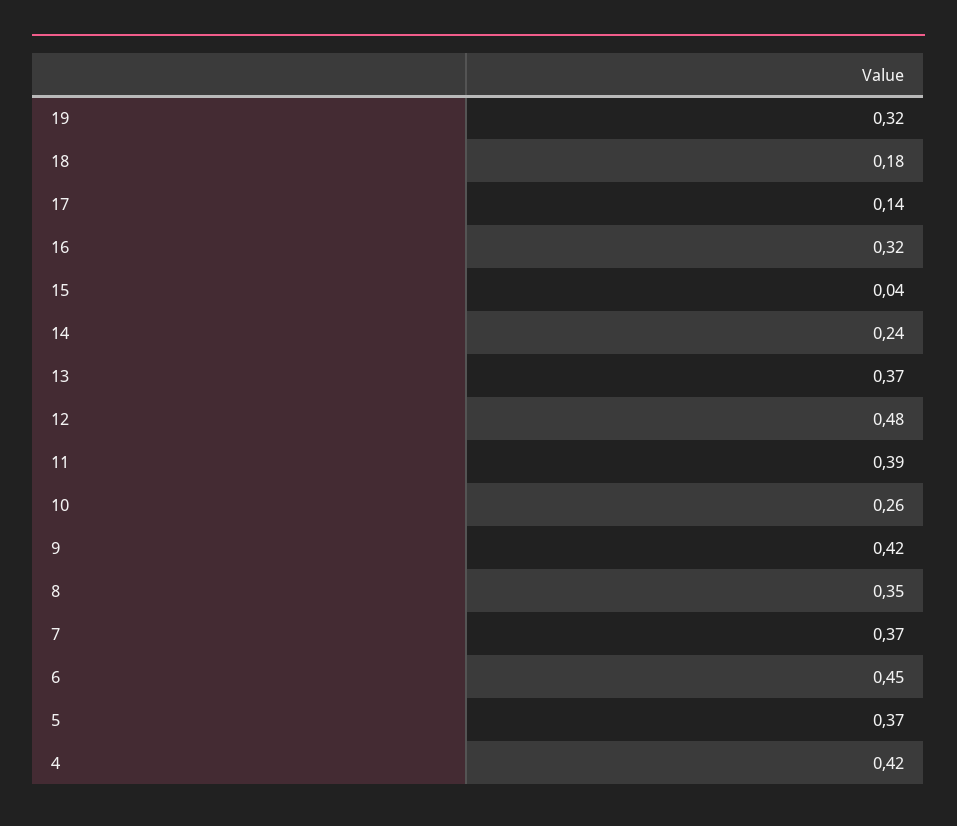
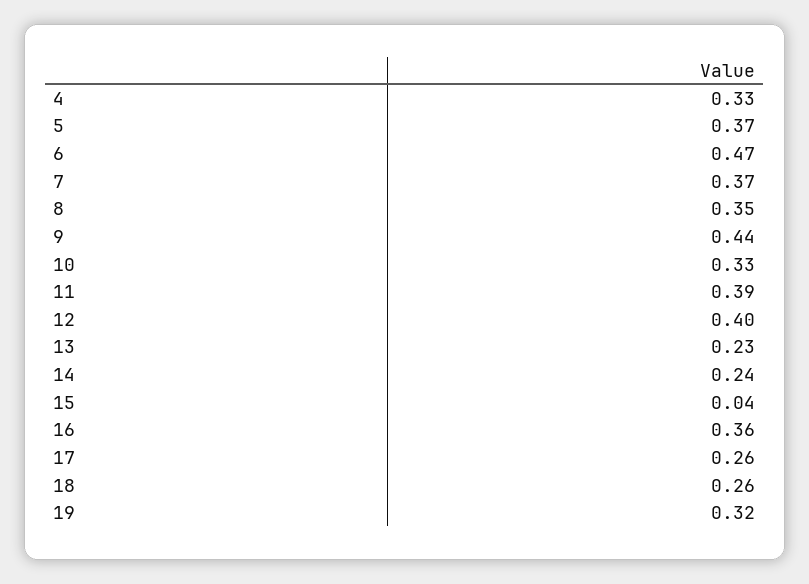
  {
    "19": 0.32,
-   "18": 0.18,
+   "18": 0.26,
-   "17": 0.14,
+   "17": 0.26,
-   "16": 0.32,
+   "16": 0.36,
    "15": 0.04,
    "14": 0.24,
-   "13": 0.37,
+   "13": 0.23,
-   "12": 0.48,
+   "12": 0.4,
    "11": 0.39,
-   "10": 0.26,
+   "10": 0.33,
-   "9": 0.42,
+   "9": 0.44,
    "8": 0.35,
    "7": 0.37,
-   "6": 0.45,
+   "6": 0.47,
    "5": 0.37,
-   "4": 0.42
+   "4": 0.33
  }

